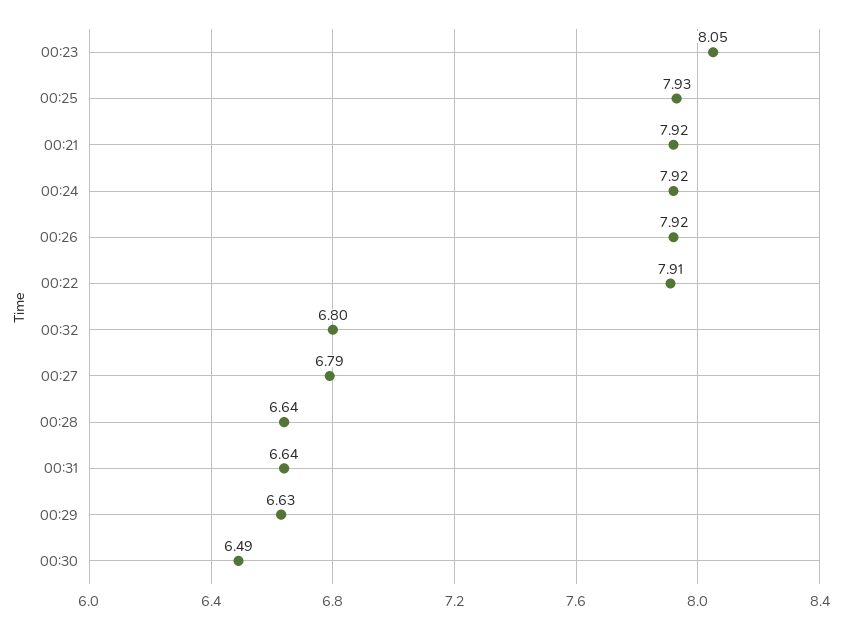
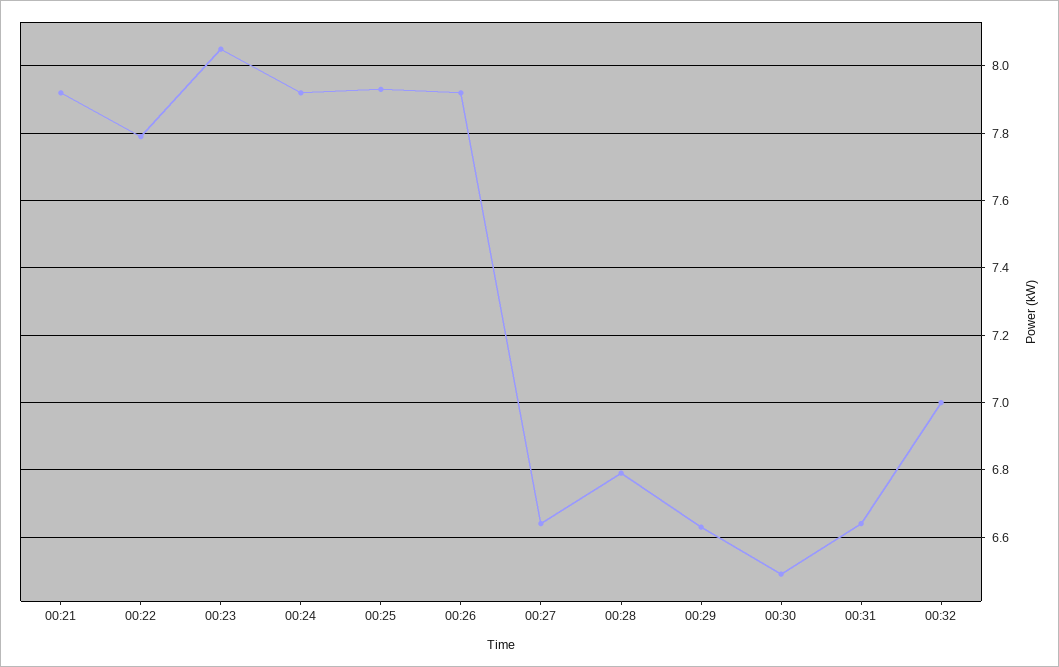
  {
    "00:23": 8.05,
    "00:25": 7.93,
    "00:21": 7.92,
    "00:24": 7.92,
    "00:26": 7.92,
-   "00:22": 7.91,
+   "00:22": 7.8,
-   "00:32": 6.8,
+   "00:32": 7,
-   "00:27": 6.79,
+   "00:27": 6.65,
-   "00:28": 6.64,
+   "00:28": 6.8,
    "00:31": 6.64,
    "00:29": 6.63,
    "00:30": 6.49
  }

